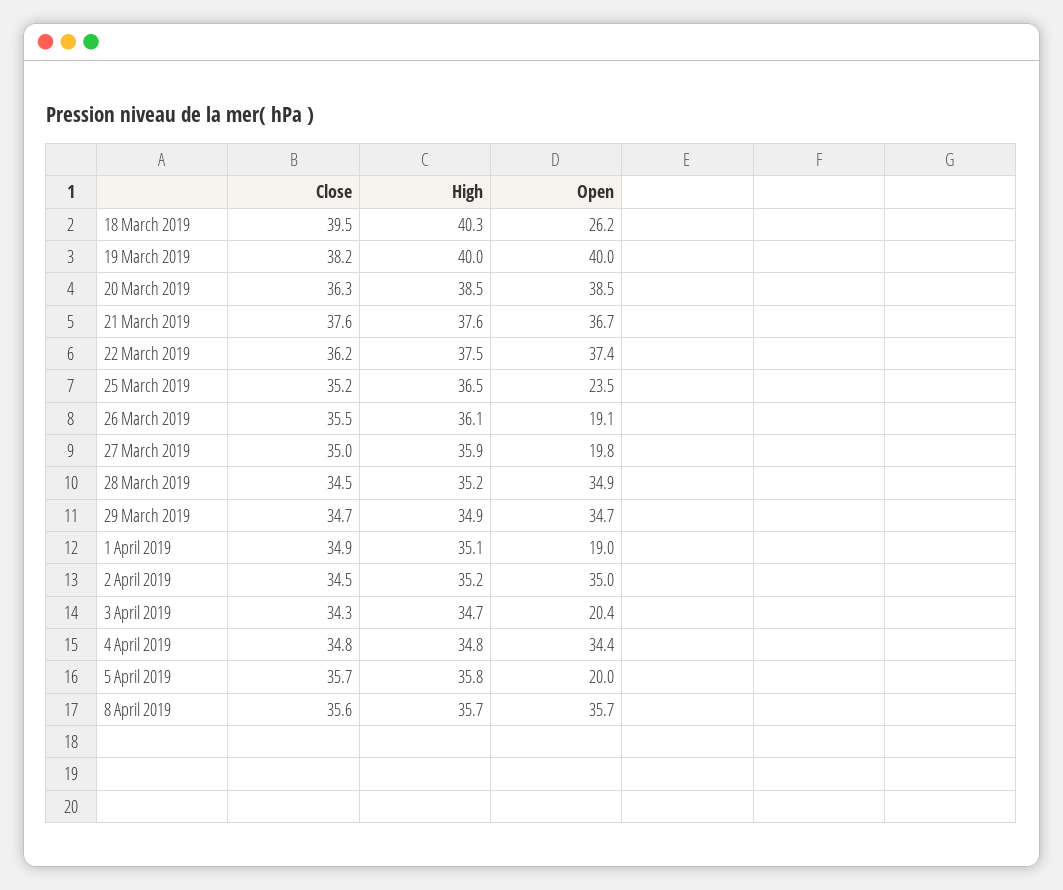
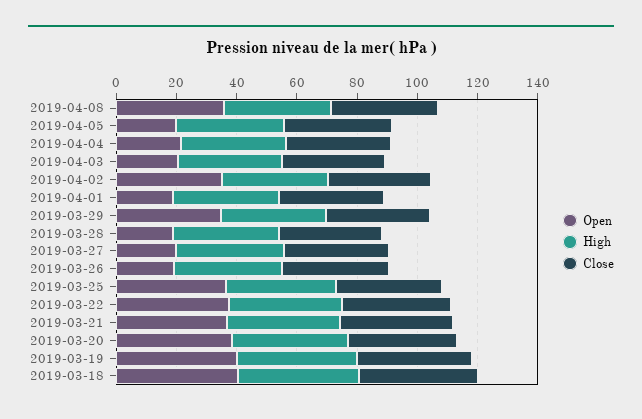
  {
    "Close": {
      "18 March 2019": 39.5,
      "19 March 2019": 38.2,
      "20 March 2019": 36.3,
      "21 March 2019": 37.6,
      "22 March 2019": 36.2,
      "25 March 2019": 35.2,
      "26 March 2019": 35.5,
      "27 March 2019": 35,
      "28 March 2019": 34.5,
      "29 March 2019": 34.7,
      "1 April 2019": 34.9,
      "2 April 2019": 34.5,
      "3 April 2019": 34.3,
      "4 April 2019": 34.8,
      "5 April 2019": 35.7,
      "8 April 2019": 35.6
    },
    "High": {
      "18 March 2019": 40.3,
      "19 March 2019": 40,
      "20 March 2019": 38.5,
      "21 March 2019": 37.6,
      "22 March 2019": 37.5,
      "25 March 2019": 36.5,
      "26 March 2019": 36.1,
      "27 March 2019": 35.9,
      "28 March 2019": 35.2,
      "29 March 2019": 34.9,
      "1 April 2019": 35.1,
      "2 April 2019": 35.2,
      "3 April 2019": 34.7,
      "4 April 2019": 34.8,
      "5 April 2019": 35.8,
      "8 April 2019": 35.7
    },
    "Open": {
-     "18 March 2019": 26.2,
+     "18 March 2019": 40,
      "19 March 2019": 40,
      "20 March 2019": 38.5,
      "21 March 2019": 36.7,
      "22 March 2019": 37.4,
-     "25 March 2019": 23.5,
+     "25 March 2019": 35,
      "26 March 2019": 19.1,
      "27 March 2019": 19.8,
-     "28 March 2019": 34.9,
+     "28 March 2019": 20,
      "29 March 2019": 34.7,
      "1 April 2019": 19,
      "2 April 2019": 35,
      "3 April 2019": 20.4,
-     "4 April 2019": 34.4,
+     "4 April 2019": 20,
      "5 April 2019": 20,
      "8 April 2019": 35.7
    }
  }

